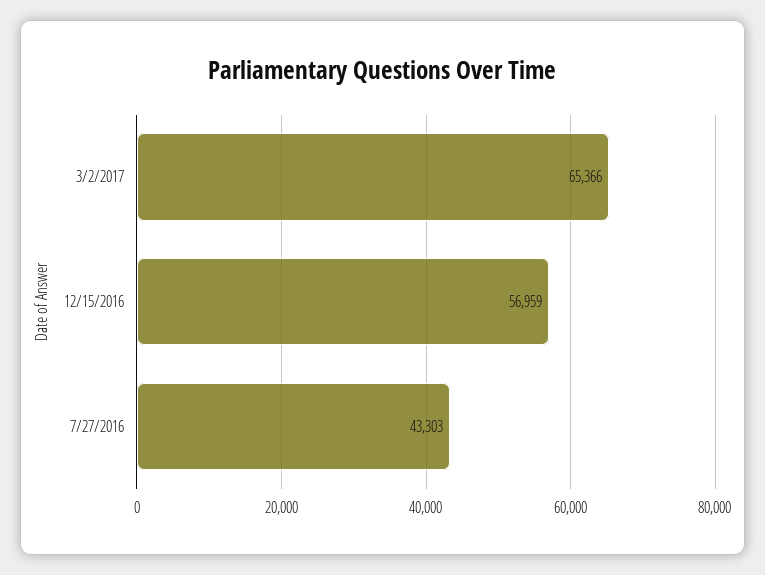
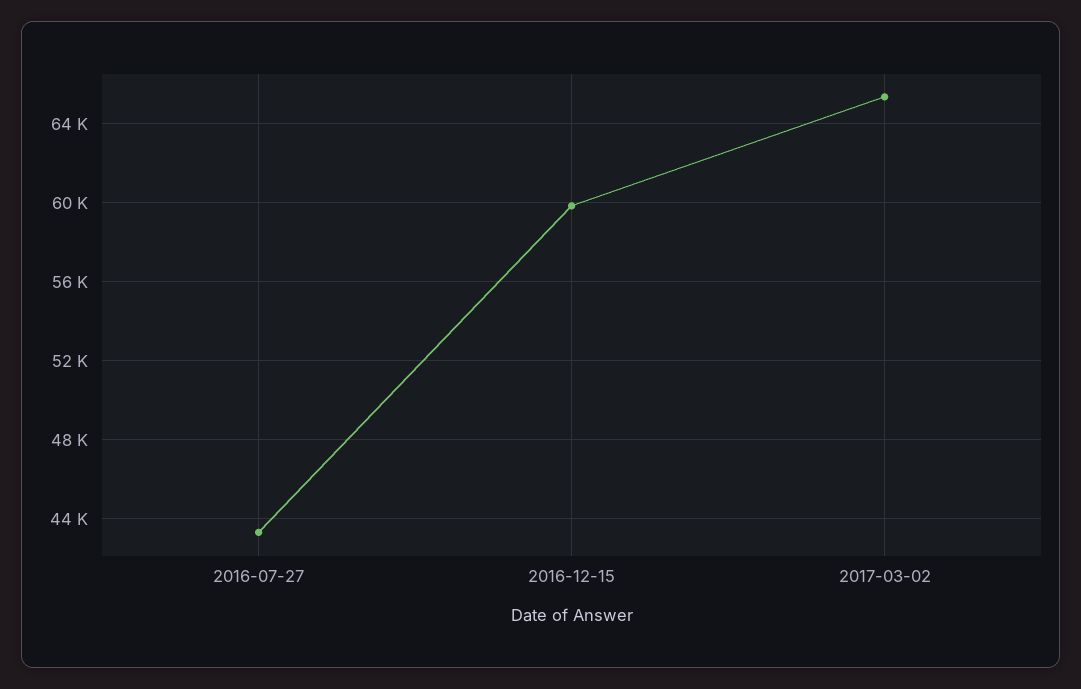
  {
    "3/2/2017": 65366,
-   "12/15/2016": 56959,
+   "12/15/2016": 60000,
    "7/27/2016": 43303
  }

